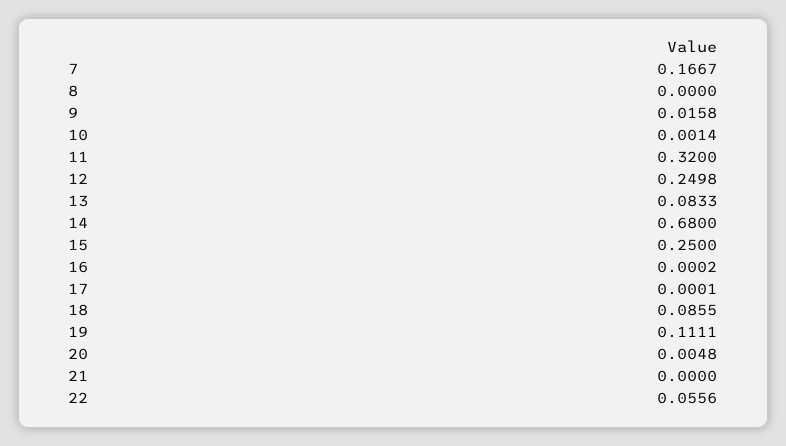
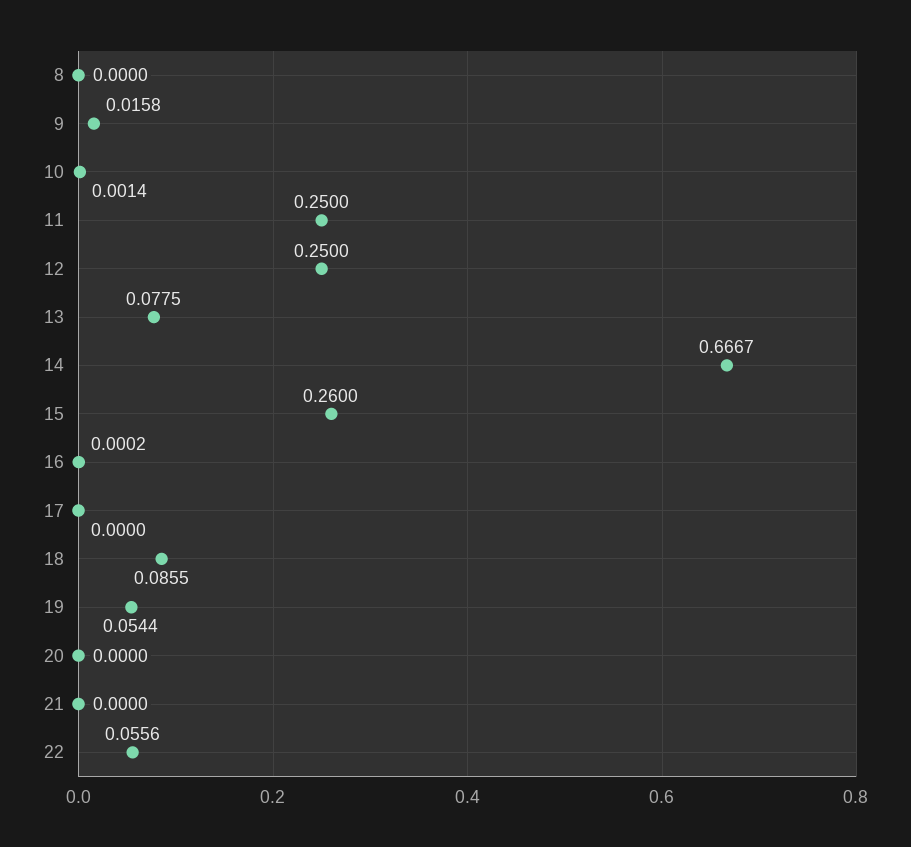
  {
-   "7": 0.1667,
    "8": 0,
    "9": 0.0158,
    "10": 0.0014,
-   "11": 0.32,
+   "11": 0.25,
-   "12": 0.2498,
+   "12": 0.25,
-   "13": 0.0833,
+   "13": 0.0775,
-   "14": 0.68,
+   "14": 0.6667,
-   "15": 0.25,
+   "15": 0.26,
    "16": 0.0002,
-   "17": 0.0001,
+   "17": 0,
    "18": 0.0855,
-   "19": 0.1111,
+   "19": 0.0544,
-   "20": 0.0048,
+   "20": 0,
    "21": 0,
    "22": 0.0556
  }

